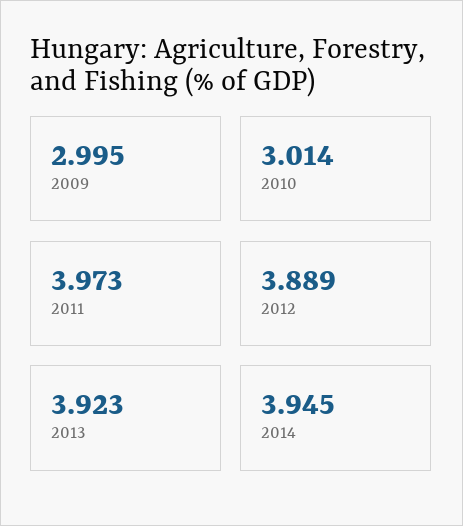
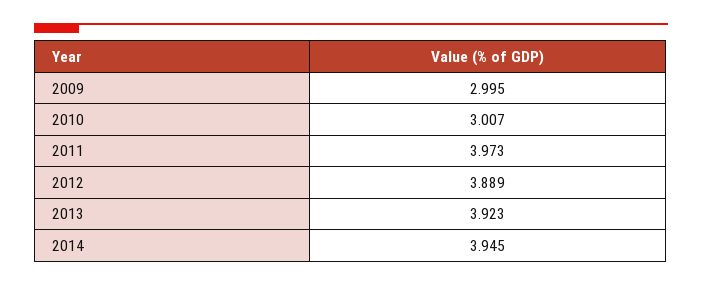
  {
    "2009": 2.995,
-   "2010": 3.014,
+   "2010": 3.007,
    "2011": 3.973,
    "2012": 3.889,
    "2013": 3.923,
    "2014": 3.945
  }

